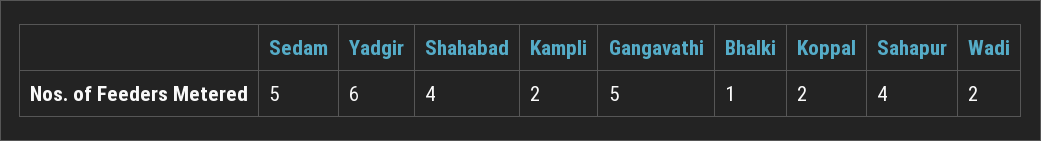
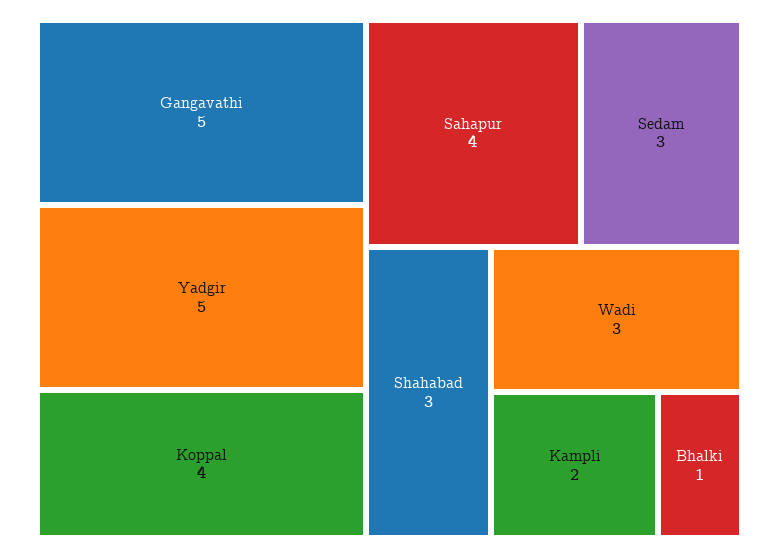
  {
-   "Sedam": 5,
+   "Sedam": 3,
-   "Yadgir": 6,
+   "Yadgir": 5,
-   "Shahabad": 4,
+   "Shahabad": 3,
    "Kampli": 2,
    "Gangavathi": 5,
    "Bhalki": 1,
-   "Koppal": 2,
+   "Koppal": 4,
    "Sahapur": 4,
-   "Wadi": 2
+   "Wadi": 3
  }

